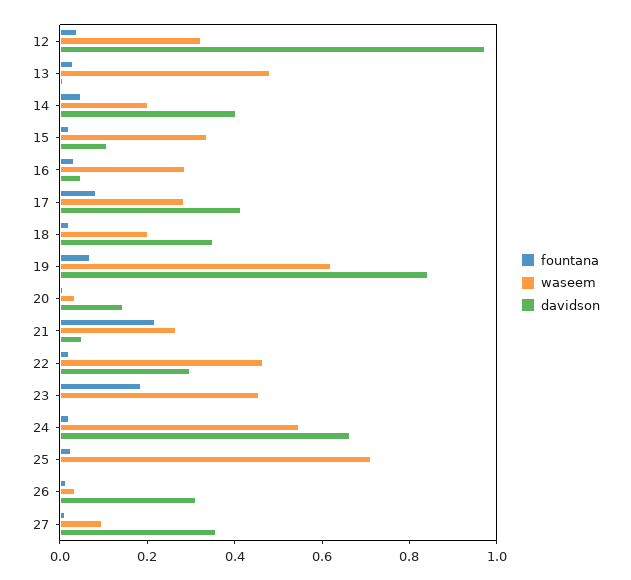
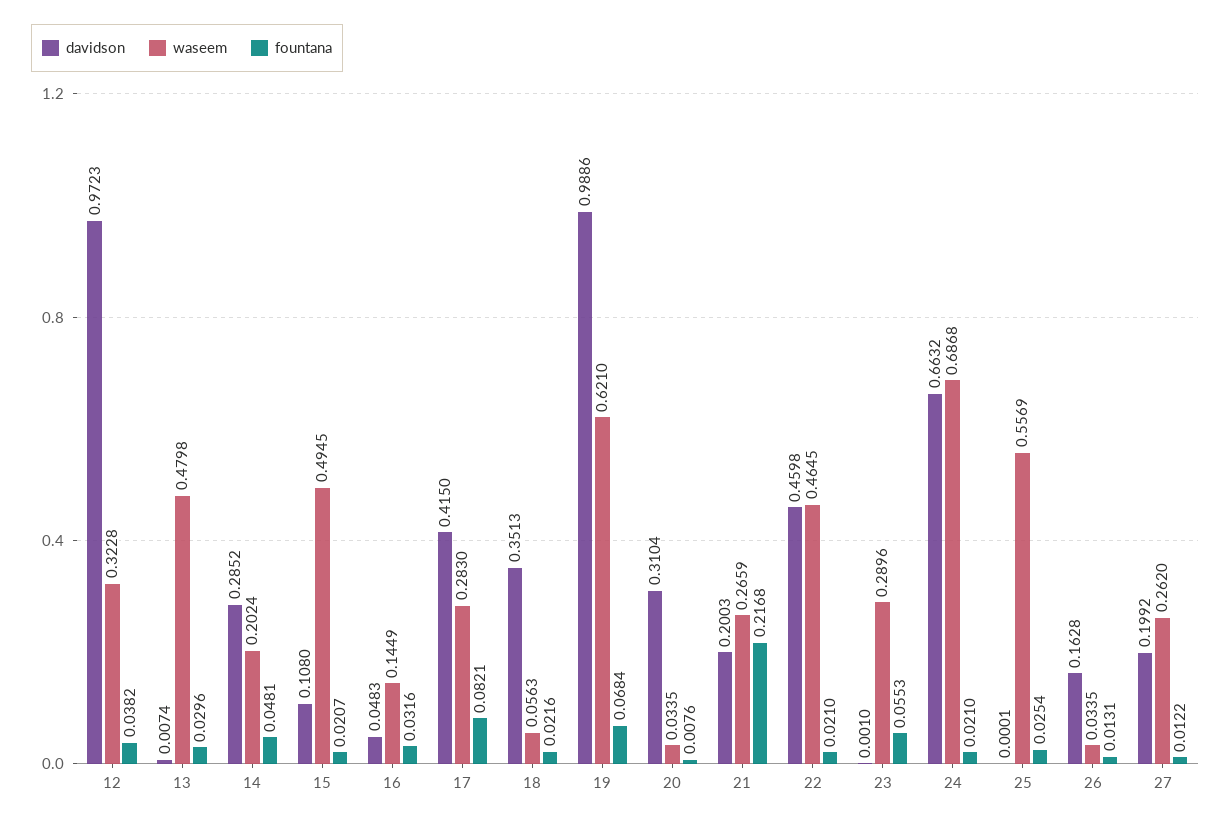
  {
    "fountana": {
      "12": 0.0382,
      "13": 0.0296,
      "14": 0.0481,
      "15": 0.0207,
      "16": 0.0316,
      "17": 0.0821,
      "18": 0.0216,
      "19": 0.0684,
      "20": 0.0076,
      "21": 0.2168,
      "22": 0.021,
-     "23": 0.2,
+     "23": 0.0553,
      "24": 0.021,
      "25": 0.0254,
      "26": 0.0131,
      "27": 0.0122
    },
    "waseem": {
      "12": 0.3228,
      "13": 0.4798,
      "14": 0.2024,
-     "15": 0.35,
+     "15": 0.4945,
-     "16": 0.3,
+     "16": 0.1449,
      "17": 0.283,
-     "18": 0.2,
+     "18": 0.0563,
      "19": 0.621,
      "20": 0.0335,
      "21": 0.2659,
      "22": 0.4645,
-     "23": 0.45,
+     "23": 0.2896,
-     "24": 0.55,
+     "24": 0.6868,
-     "25": 0.7,
+     "25": 0.5569,
      "26": 0.0335,
-     "27": 0.1
+     "27": 0.262
    },
    "davidson": {
      "12": 0.9723,
      "13": 0.0074,
-     "14": 0.4,
+     "14": 0.2852,
      "15": 0.108,
      "16": 0.0483,
      "17": 0.415,
      "18": 0.3513,
-     "19": 0.85,
+     "19": 0.9886,
-     "20": 0.15,
+     "20": 0.3104,
-     "21": 0.05,
+     "21": 0.2003,
-     "22": 0.3,
+     "22": 0.4598,
      "23": 0.001,
      "24": 0.6632,
      "25": 0.0001,
-     "26": 0.3,
+     "26": 0.1628,
-     "27": 0.35
+     "27": 0.1992
    }
  }

